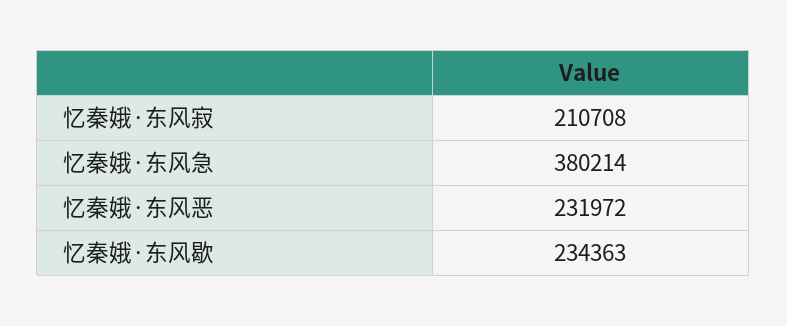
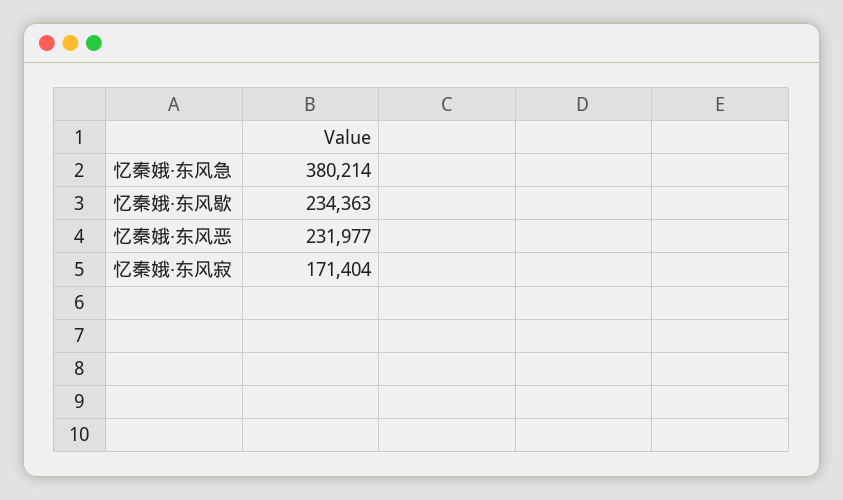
  {
-   "忆秦娥·东风寂": 210708,
+   "忆秦娥·东风寂": 171404,
    "忆秦娥·东风急": 380214,
-   "忆秦娥·东风恶": 231972,
+   "忆秦娥·东风恶": 231977,
    "忆秦娥·东风歇": 234363
  }

